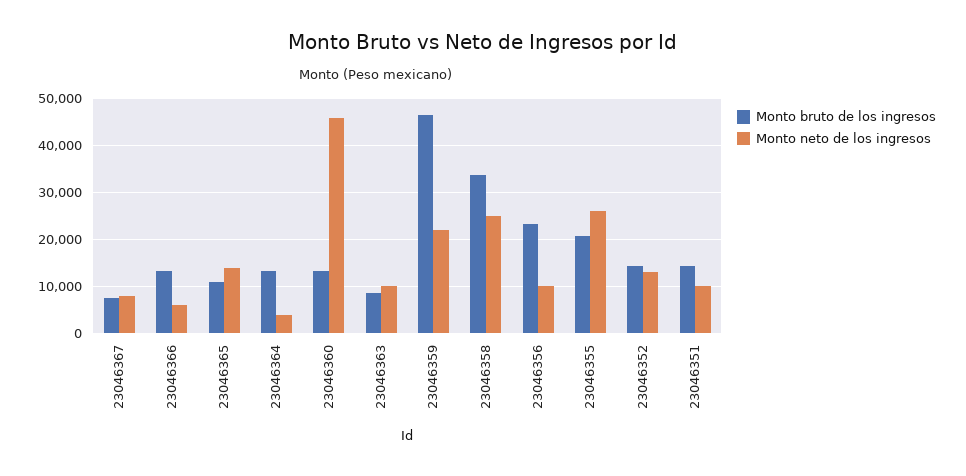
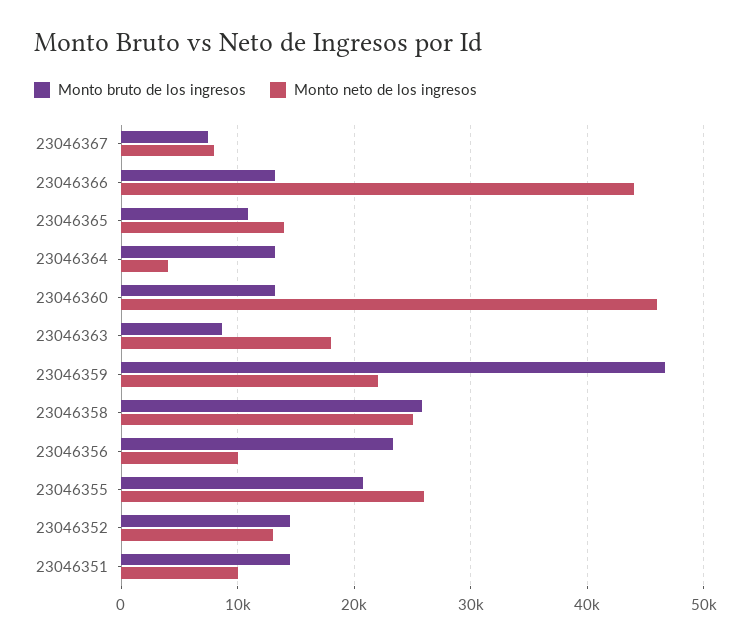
  {
    "Monto bruto de los ingresos": {
      "23046367": 7000,
      "23046366": 13000,
      "23046365": 11000,
      "23046364": 13000,
      "23046360": 13000,
      "23046363": 9000,
      "23046359": 47000,
-     "23046358": 34000,
+     "23046358": 26000,
      "23046356": 23000,
      "23046355": 21000,
      "23046352": 14000,
      "23046351": 14000
    },
    "Monto neto de los ingresos": {
      "23046367": 8000,
-     "23046366": 6000,
+     "23046366": 44000,
      "23046365": 14000,
      "23046364": 4000,
      "23046360": 46000,
-     "23046363": 10000,
+     "23046363": 18000,
      "23046359": 22000,
      "23046358": 25000,
      "23046356": 10000,
      "23046355": 26000,
      "23046352": 13000,
      "23046351": 10000
    }
  }

